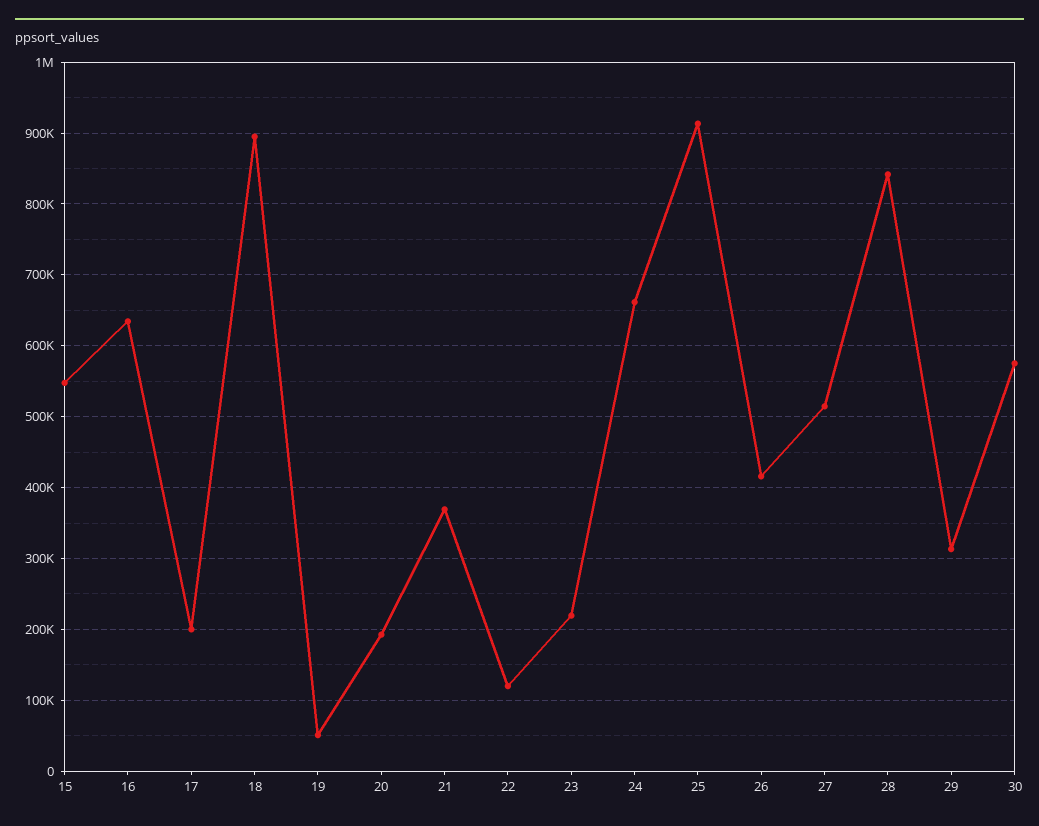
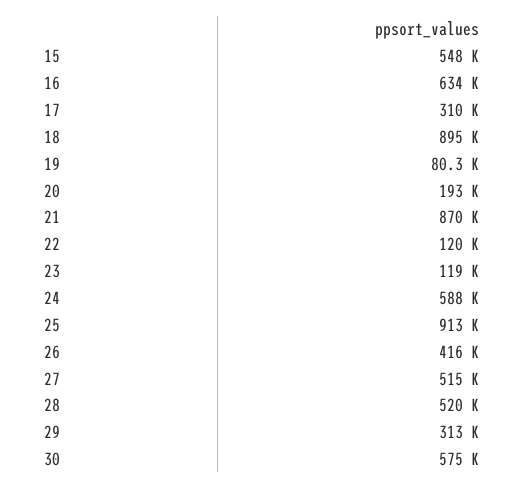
  {
    "15": 548000,
    "16": 634000,
-   "17": 200000,
+   "17": 310000,
    "18": 895000,
-   "19": 50000,
+   "19": 80300,
    "20": 193000,
-   "21": 370000,
+   "21": 870000,
    "22": 120000,
-   "23": 220000,
+   "23": 119000,
-   "24": 660000,
+   "24": 588000,
    "25": 913000,
    "26": 416000,
    "27": 515000,
-   "28": 840000,
+   "28": 520000,
    "29": 313000,
    "30": 575000
  }

